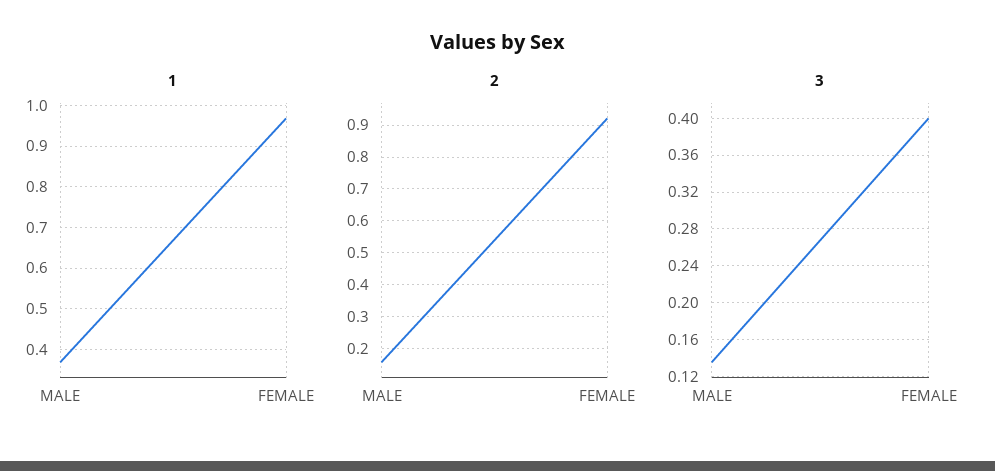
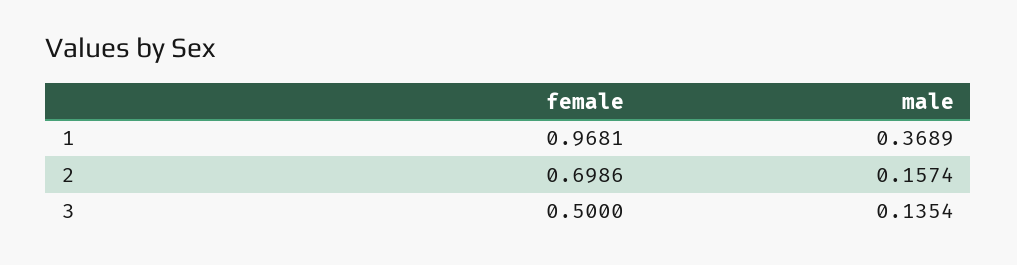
  {
    "1": {
      "MALE": 0.3689,
      "FEMALE": 0.9681
    },
    "2": {
      "MALE": 0.1574,
-     "FEMALE": 0.92
+     "FEMALE": 0.6986
    },
    "3": {
      "MALE": 0.1354,
-     "FEMALE": 0.4
+     "FEMALE": 0.5
    }
  }

